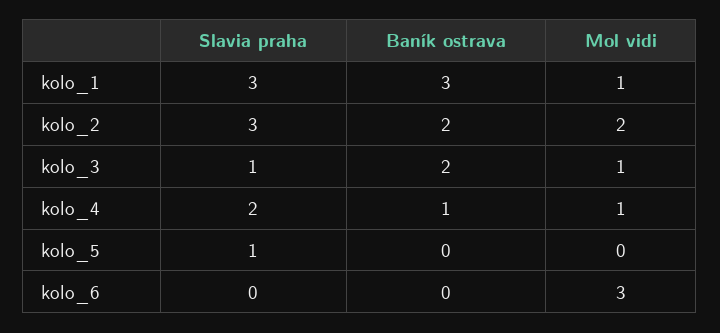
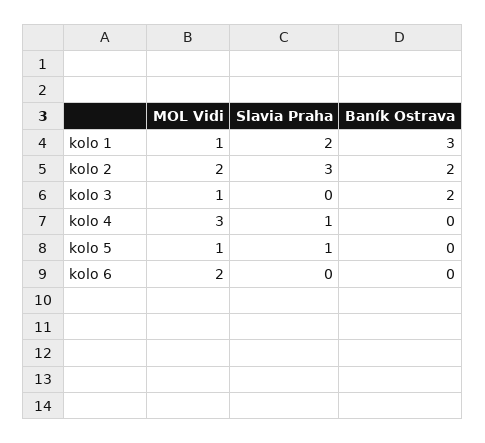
  {
    "Slavia praha": {
-     "kolo_1": 3,
+     "kolo_1": 2,
      "kolo_2": 3,
-     "kolo_3": 1,
+     "kolo_3": 0,
-     "kolo_4": 2,
+     "kolo_4": 1,
      "kolo_5": 1,
      "kolo_6": 0
    },
    "Baník ostrava": {
      "kolo_1": 3,
      "kolo_2": 2,
      "kolo_3": 2,
-     "kolo_4": 1,
+     "kolo_4": 0,
      "kolo_5": 0,
      "kolo_6": 0
    },
    "Mol vidi": {
      "kolo_1": 1,
      "kolo_2": 2,
      "kolo_3": 1,
-     "kolo_4": 1,
+     "kolo_4": 3,
-     "kolo_5": 0,
+     "kolo_5": 1,
-     "kolo_6": 3
+     "kolo_6": 2
    }
  }

